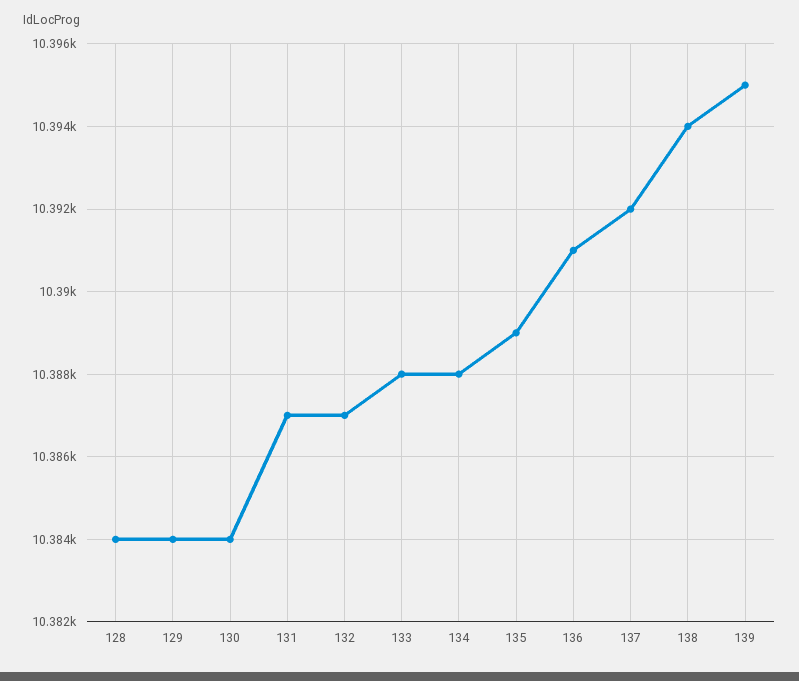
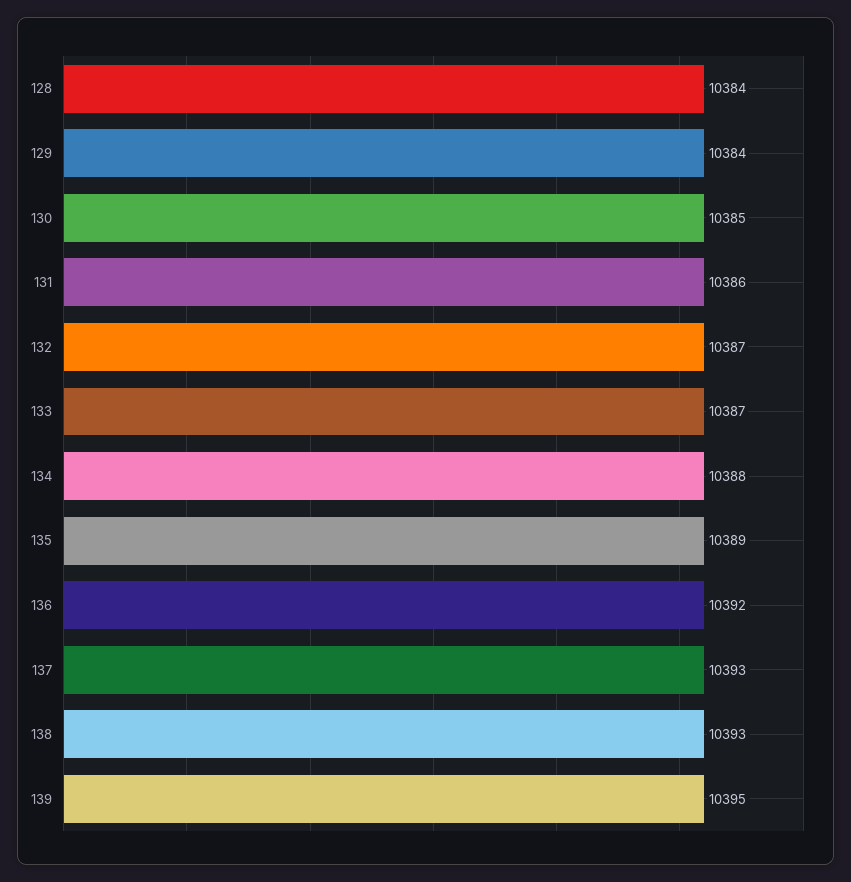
  {
    "128": 10384,
    "129": 10384,
-   "130": 10384,
+   "130": 10385,
-   "131": 10387,
+   "131": 10386,
    "132": 10387,
-   "133": 10388,
+   "133": 10387,
    "134": 10388,
    "135": 10389,
-   "136": 10391,
+   "136": 10392,
-   "137": 10392,
+   "137": 10393,
-   "138": 10394,
+   "138": 10393,
    "139": 10395
  }

